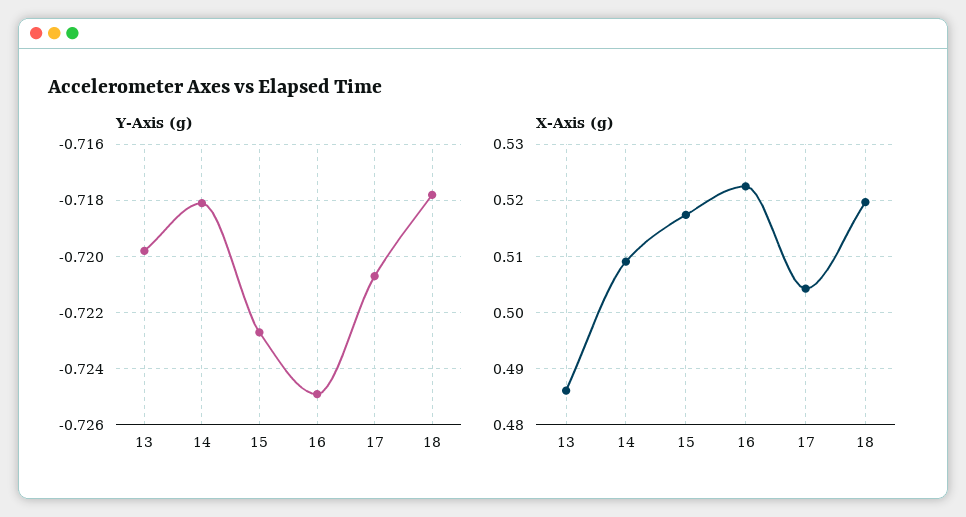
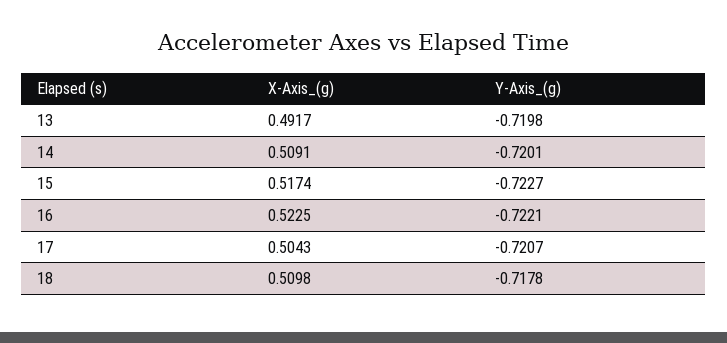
  {
    "Y-Axis (g)": {
      "13": -0.7198,
-     "14": -0.718,
+     "14": -0.7201,
      "15": -0.7227,
-     "16": -0.725,
+     "16": -0.7221,
      "17": -0.7207,
      "18": -0.7178
    },
    "X-Axis (g)": {
-     "13": 0.486,
+     "13": 0.4917,
      "14": 0.5091,
      "15": 0.5174,
      "16": 0.5225,
      "17": 0.5043,
-     "18": 0.52
+     "18": 0.5098
    }
  }

